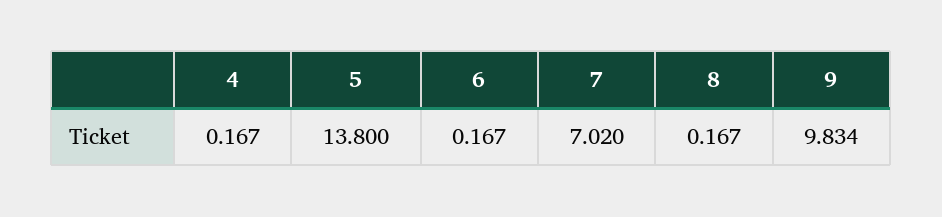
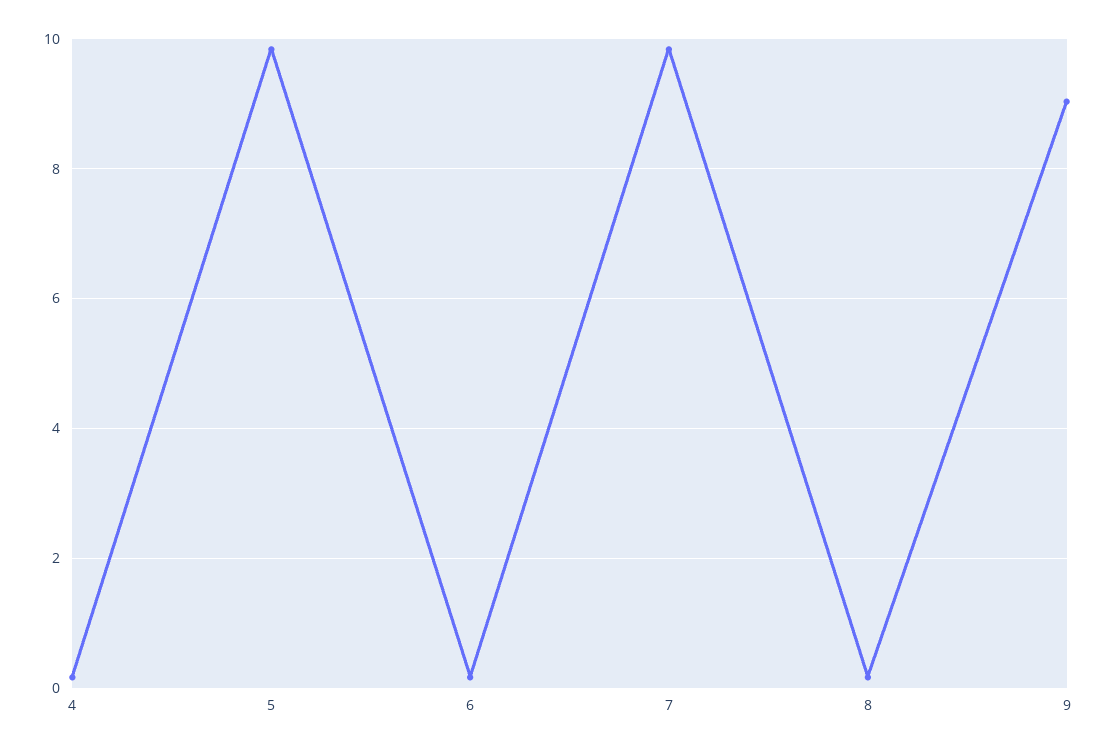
  {
    "4": 0.167,
-   "5": 13.8,
+   "5": 9.8,
    "6": 0.167,
-   "7": 7.02,
+   "7": 9.8,
    "8": 0.167,
-   "9": 9.834
+   "9": 9
  }

